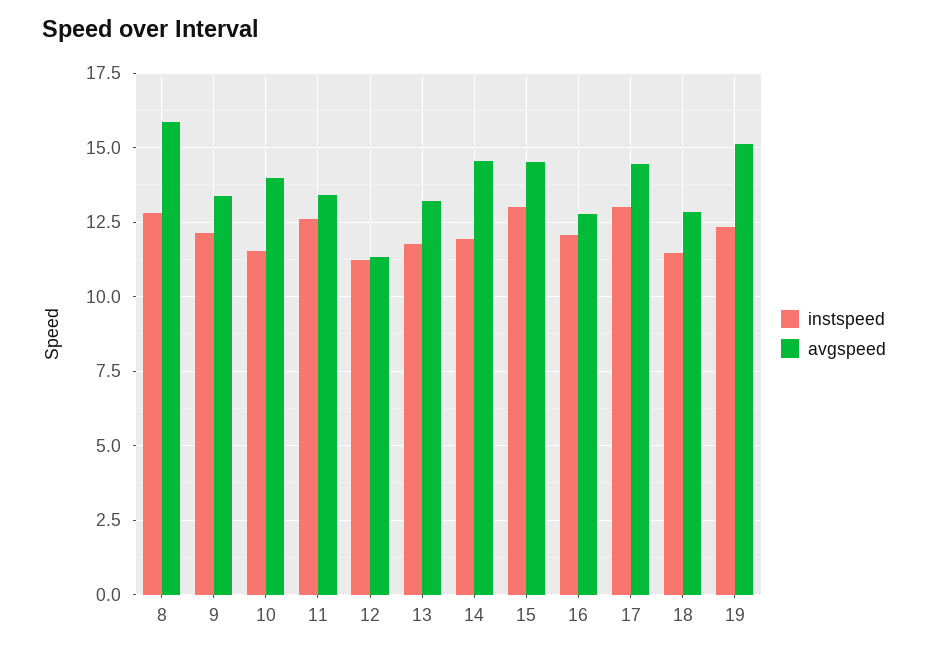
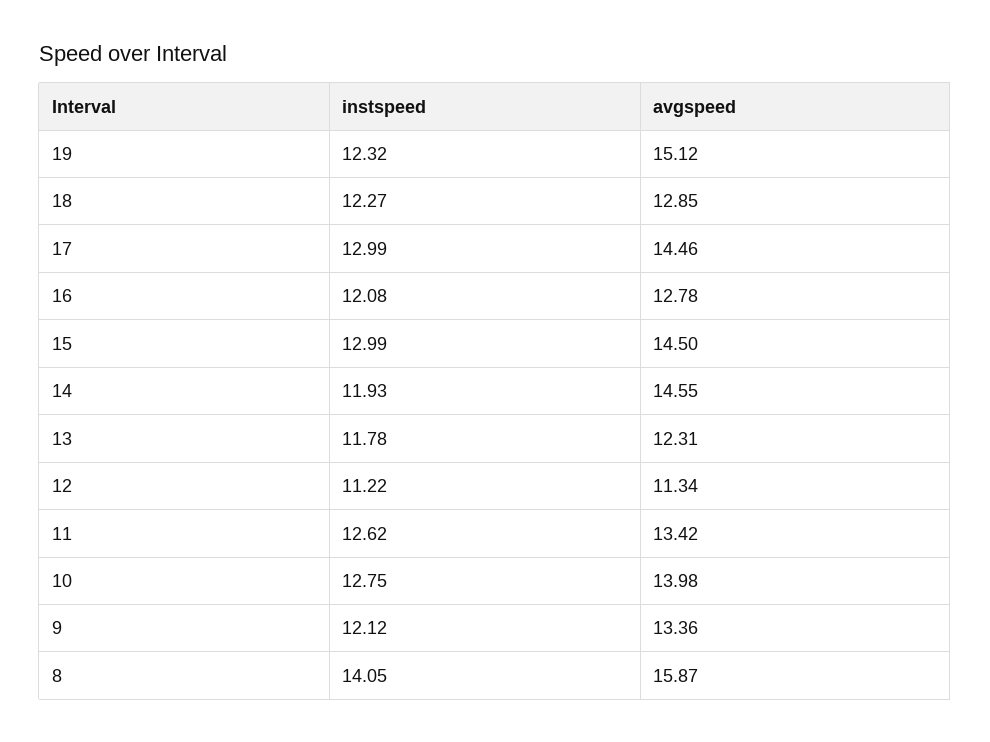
  {
    "instspeed": {
-     "8": 12.75,
+     "8": 14.05,
      "9": 12.12,
-     "10": 11.5,
+     "10": 12.75,
      "11": 12.62,
      "12": 11.22,
      "13": 11.78,
      "14": 11.93,
      "15": 12.99,
      "16": 12.08,
      "17": 12.99,
-     "18": 11.5,
+     "18": 12.27,
      "19": 12.32
    },
    "avgspeed": {
      "8": 15.87,
      "9": 13.36,
      "10": 13.98,
      "11": 13.42,
      "12": 11.34,
-     "13": 13.25,
+     "13": 12.31,
      "14": 14.55,
      "15": 14.5,
      "16": 12.78,
      "17": 14.46,
      "18": 12.85,
      "19": 15.12
    }
  }

